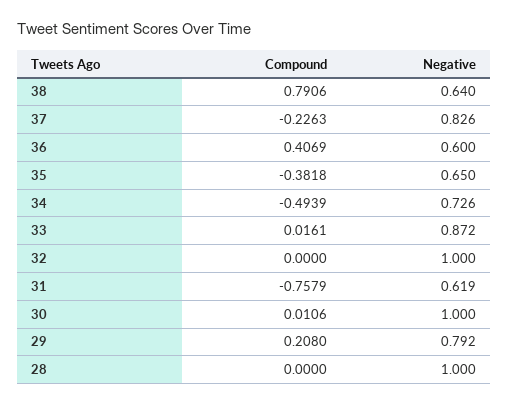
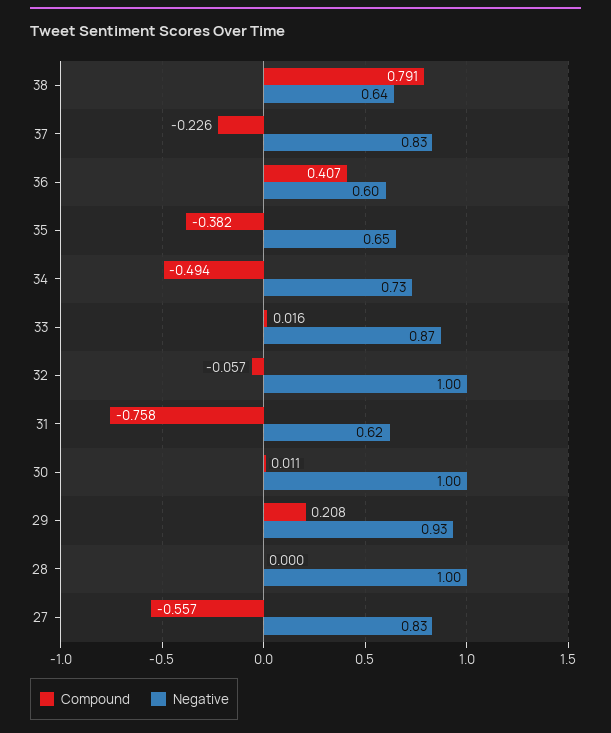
  {
    "Compound": {
      "38": 0.7906,
      "37": -0.2263,
      "36": 0.4069,
      "35": -0.3818,
      "34": -0.4939,
      "33": 0.0161,
-     "32": 0,
+     "32": -0.057,
      "31": -0.7579,
      "30": 0.0106,
      "29": 0.208,
-     "28": 0
+     "28": 0,
+     "27": -0.557
    },
    "Negative": {
      "38": 0.64,
      "37": 0.826,
      "36": 0.6,
      "35": 0.65,
      "34": 0.726,
      "33": 0.872,
      "32": 1,
      "31": 0.619,
      "30": 1,
-     "29": 0.792,
+     "29": 0.93,
-     "28": 1
+     "28": 1,
+     "27": 0.83
    }
  }

